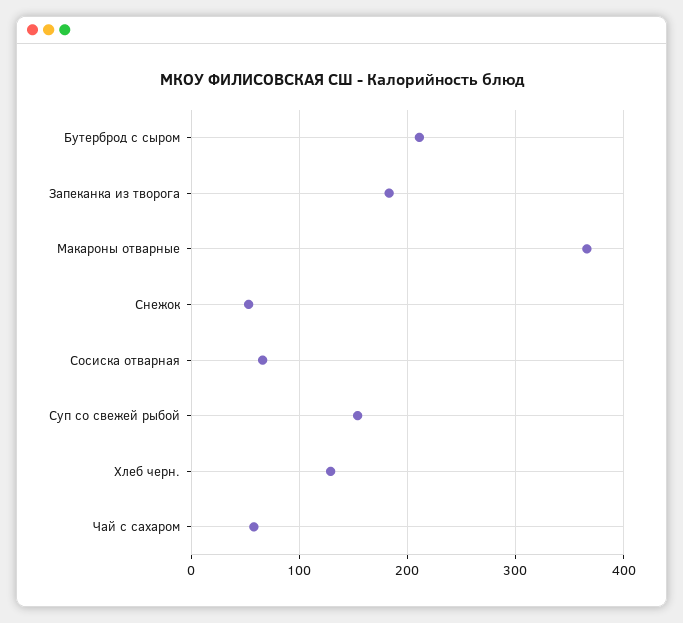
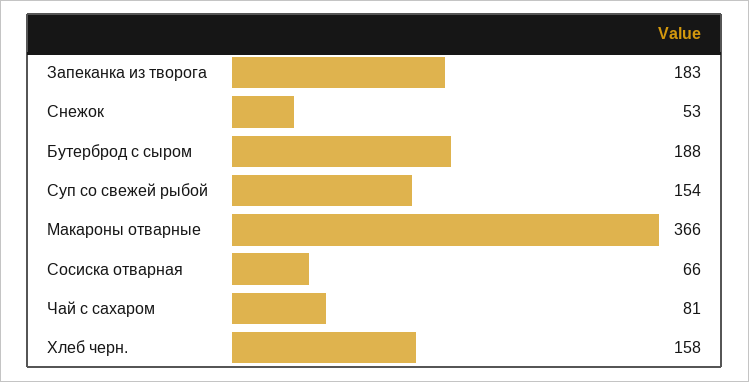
  {
-   "Бутерброд с сыром": 210,
+   "Бутерброд с сыром": 188,
    "Запеканка из творога": 183,
    "Макароны отварные": 366,
    "Снежок": 53,
    "Сосиска отварная": 66,
    "Суп со свежей рыбой": 154,
-   "Хлеб черн.": 130,
+   "Хлеб черн.": 158,
-   "Чай с сахаром": 60
+   "Чай с сахаром": 81
  }

